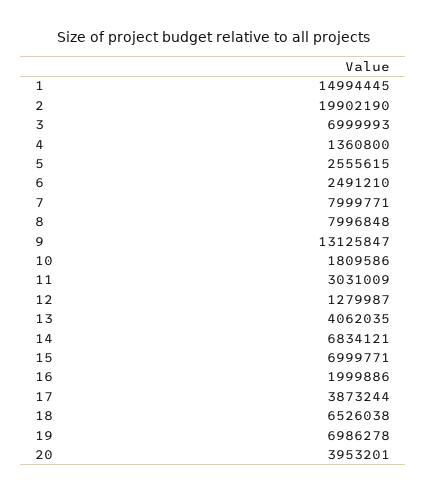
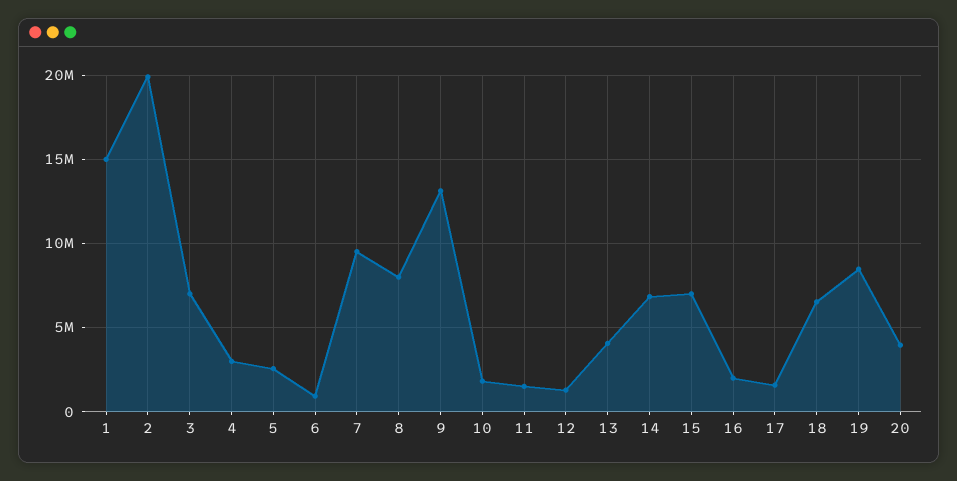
  {
    "1": 14994445,
    "2": 19902190,
    "3": 6999993,
-   "4": 1360800,
+   "4": 3000000,
    "5": 2555615,
-   "6": 2491210,
+   "6": 1000000,
-   "7": 7999771,
+   "7": 9500000,
    "8": 7996848,
    "9": 13125847,
    "10": 1809586,
-   "11": 3031009,
+   "11": 1500000,
    "12": 1279987,
    "13": 4062035,
    "14": 6834121,
    "15": 6999771,
    "16": 1999886,
-   "17": 3873244,
+   "17": 1500000,
    "18": 6526038,
-   "19": 6986278,
+   "19": 8500000,
    "20": 3953201
  }

